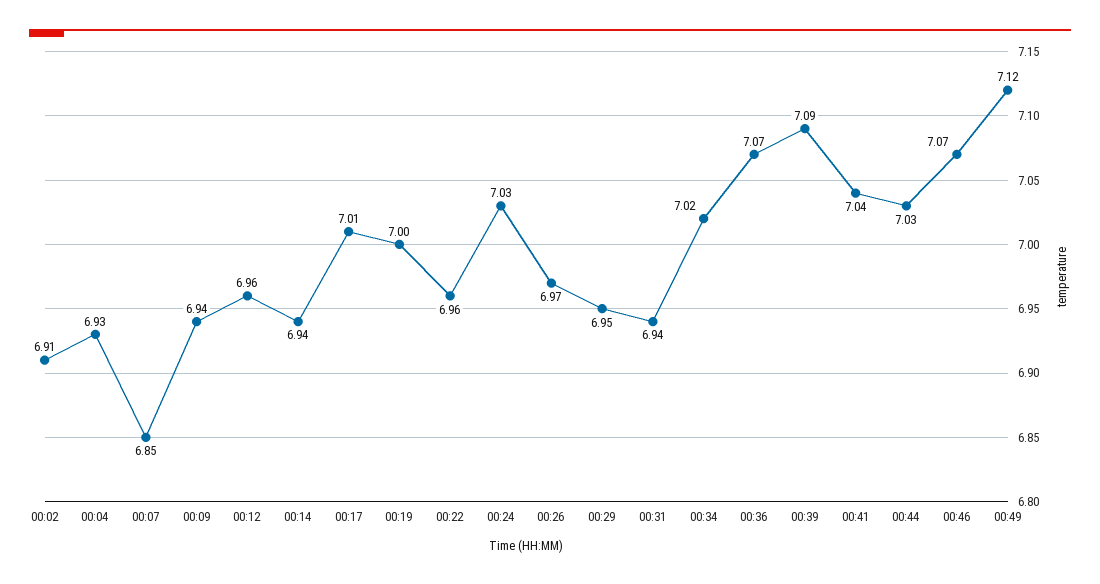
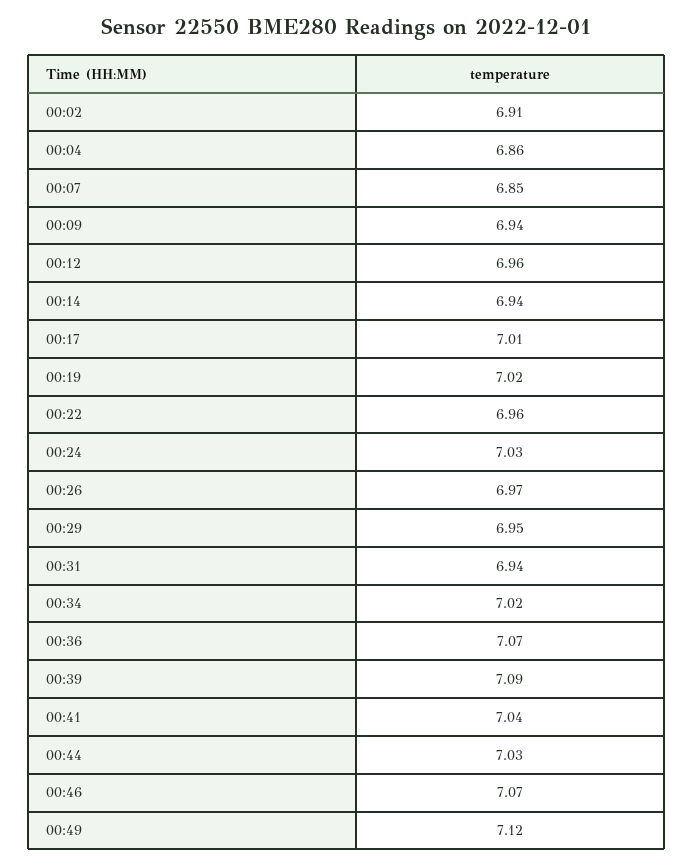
  {
    "00:02": 6.91,
-   "00:04": 6.93,
+   "00:04": 6.86,
    "00:07": 6.85,
    "00:09": 6.94,
    "00:12": 6.96,
    "00:14": 6.94,
    "00:17": 7.01,
-   "00:19": 7,
+   "00:19": 7.02,
    "00:22": 6.96,
    "00:24": 7.03,
    "00:26": 6.97,
    "00:29": 6.95,
    "00:31": 6.94,
    "00:34": 7.02,
    "00:36": 7.07,
    "00:39": 7.09,
    "00:41": 7.04,
    "00:44": 7.03,
    "00:46": 7.07,
    "00:49": 7.12
  }

